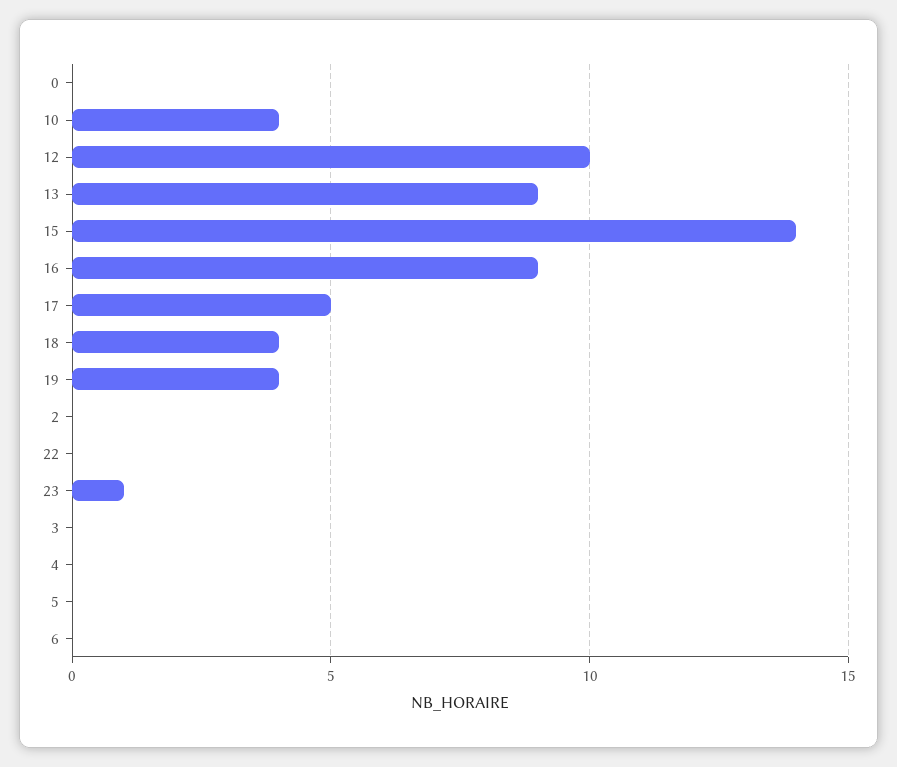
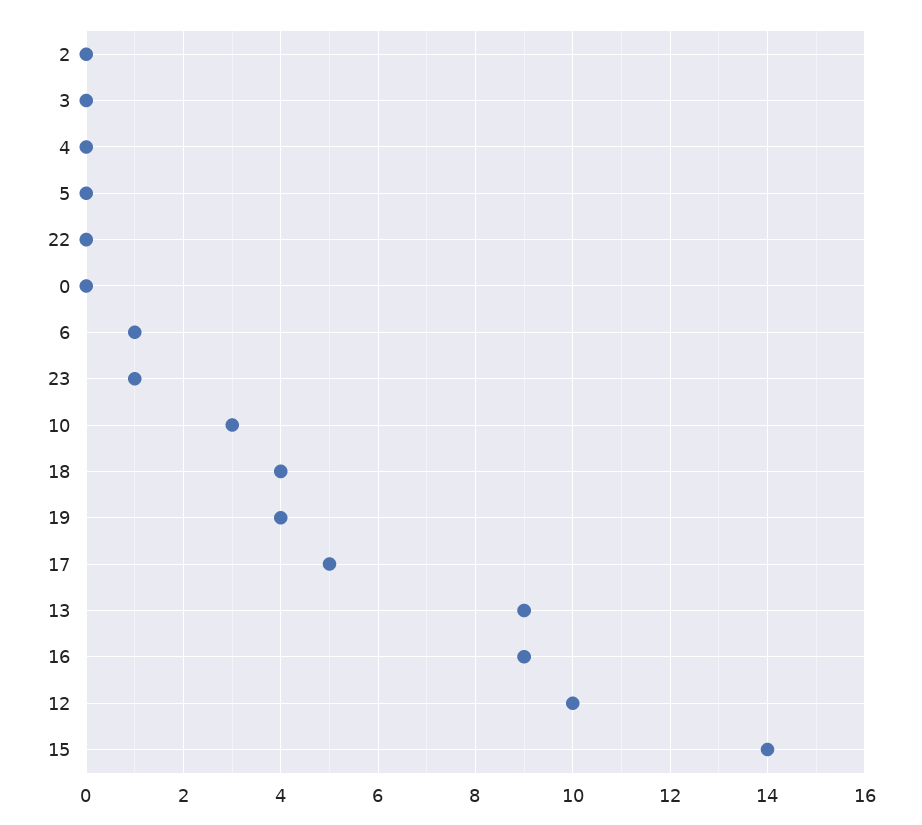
  {
    "0": 0,
-   "10": 4,
+   "10": 3,
    "12": 10,
    "13": 9,
    "15": 14,
    "16": 9,
    "17": 5,
    "18": 4,
    "19": 4,
    "2": 0,
    "22": 0,
    "23": 1,
    "3": 0,
    "4": 0,
    "5": 0,
-   "6": 0
+   "6": 1
  }

